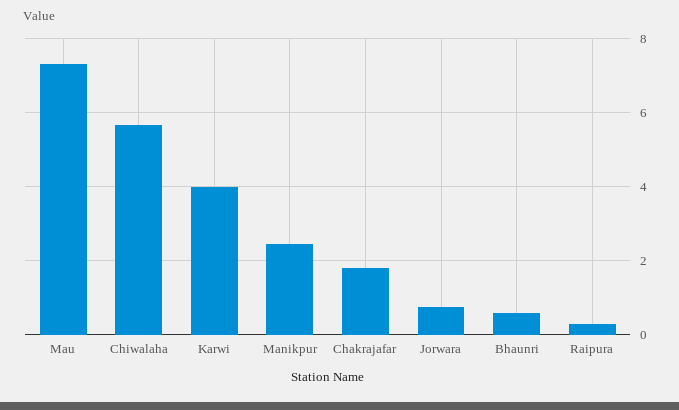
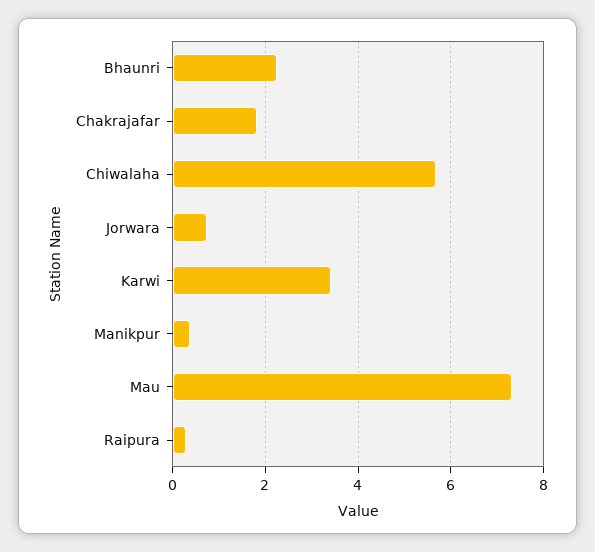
  {
    "Mau": 7.4,
    "Chiwalaha": 5.6,
-   "Karwi": 4,
+   "Karwi": 3.4,
-   "Manikpur": 2.4,
+   "Manikpur": 0.4,
    "Chakrajafar": 1.8,
    "Jorwara": 0.8,
-   "Bhaunri": 0.6,
+   "Bhaunri": 2.2,
    "Raipura": 0.2
  }

